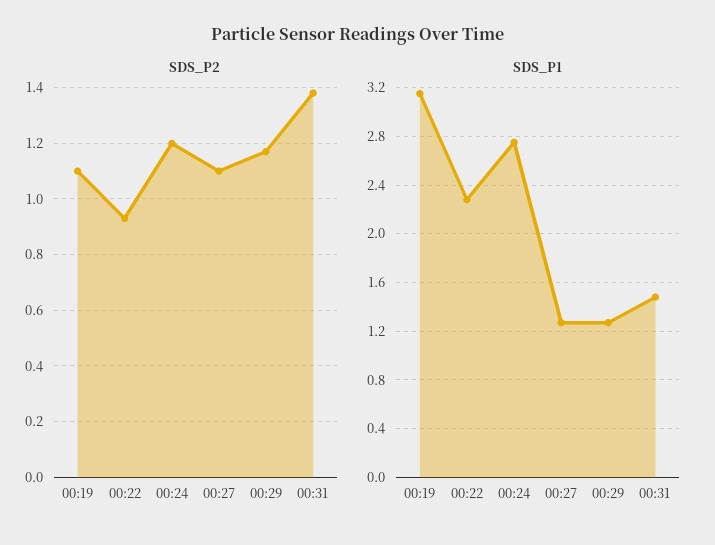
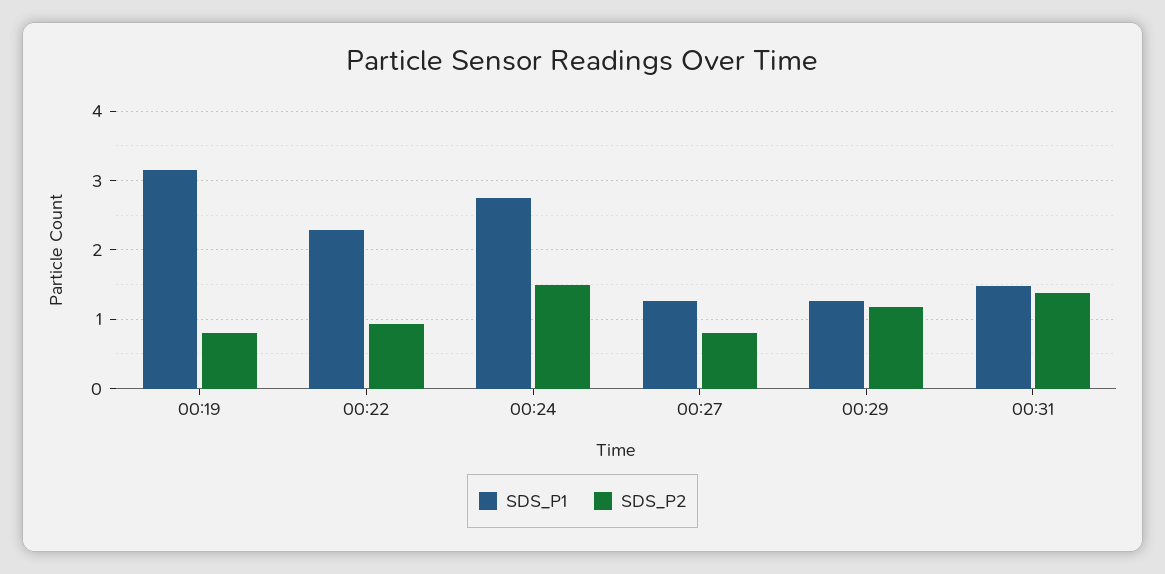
  {
    "SDS_P2": {
-     "00:19": 1.1,
+     "00:19": 0.8,
      "00:22": 0.95,
-     "00:24": 1.2,
+     "00:24": 1.5,
-     "00:27": 1.1,
+     "00:27": 0.8,
      "00:29": 1.15,
      "00:31": 1.4
    },
    "SDS_P1": {
      "00:19": 3.15,
      "00:22": 2.3,
      "00:24": 2.75,
      "00:27": 1.25,
      "00:29": 1.25,
      "00:31": 1.5
    }
  }

